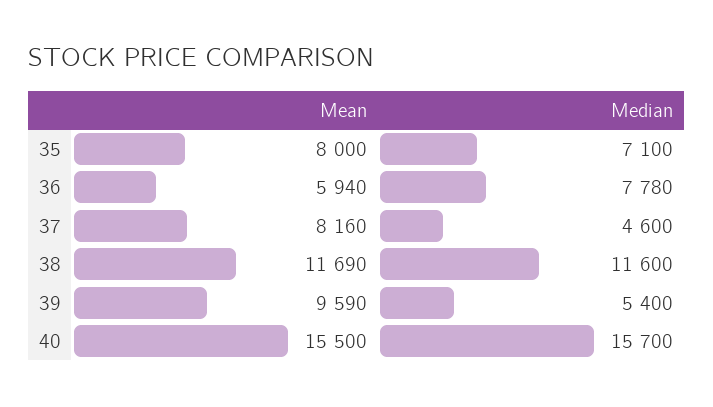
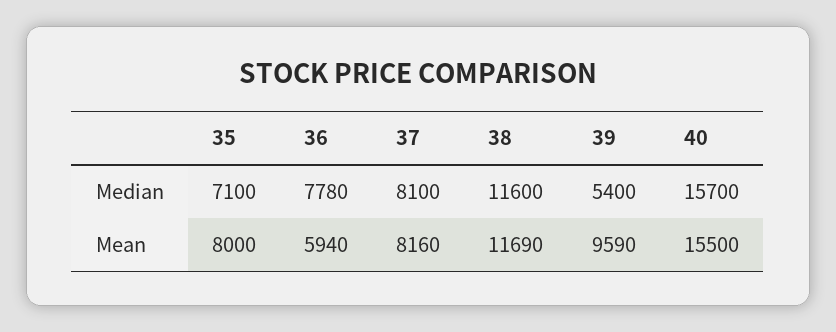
  {
    "Mean": {
      "35": 8000,
      "36": 5940,
      "37": 8160,
      "38": 11690,
      "39": 9590,
      "40": 15500
    },
    "Median": {
      "35": 7100,
      "36": 7780,
-     "37": 4600,
+     "37": 8100,
      "38": 11600,
      "39": 5400,
      "40": 15700
    }
  }

